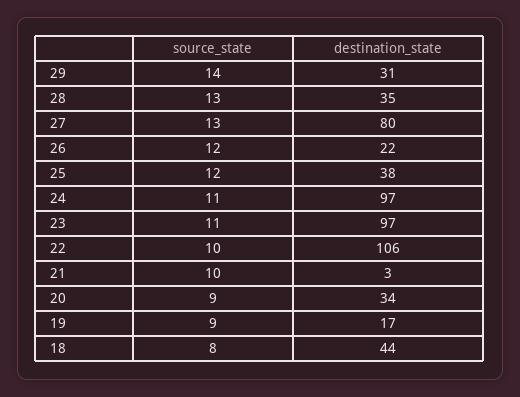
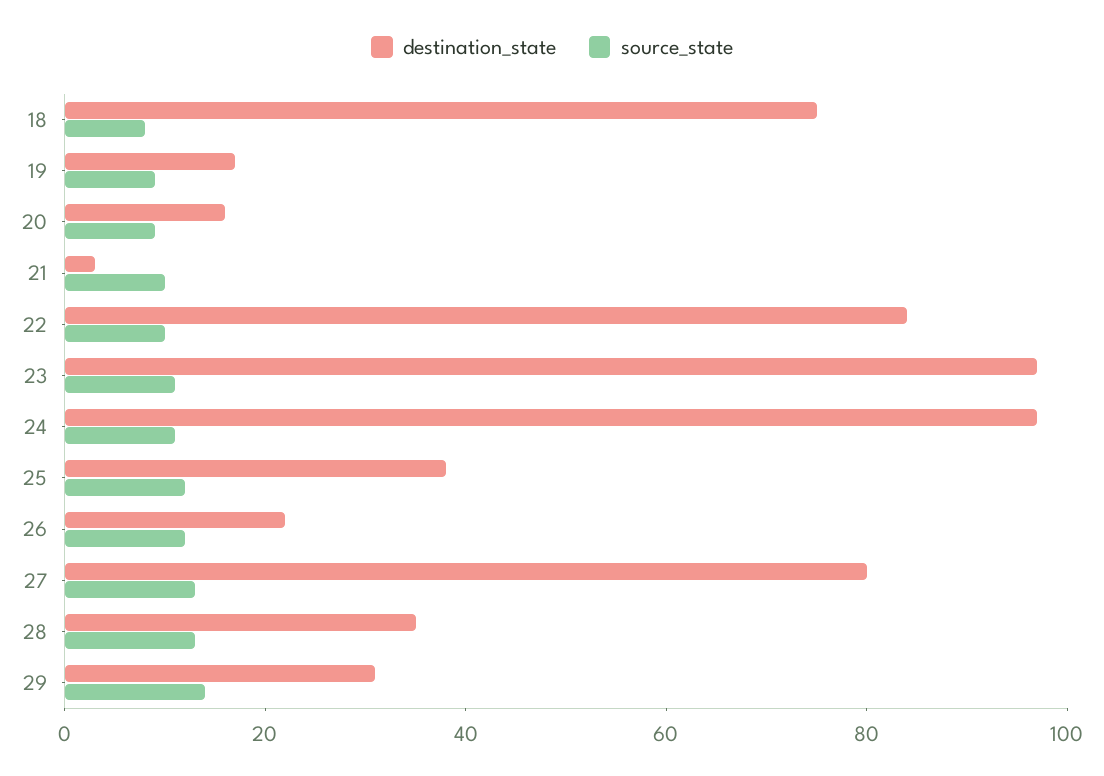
  {
    "source_state": {
      "29": 14,
      "28": 13,
      "27": 13,
      "26": 12,
      "25": 12,
      "24": 11,
      "23": 11,
      "22": 10,
      "21": 10,
      "20": 9,
      "19": 9,
      "18": 8
    },
    "destination_state": {
      "29": 31,
      "28": 35,
      "27": 80,
      "26": 22,
      "25": 38,
      "24": 97,
      "23": 97,
-     "22": 106,
+     "22": 85,
      "21": 3,
-     "20": 34,
+     "20": 15,
      "19": 17,
-     "18": 44
+     "18": 75
    }
  }

